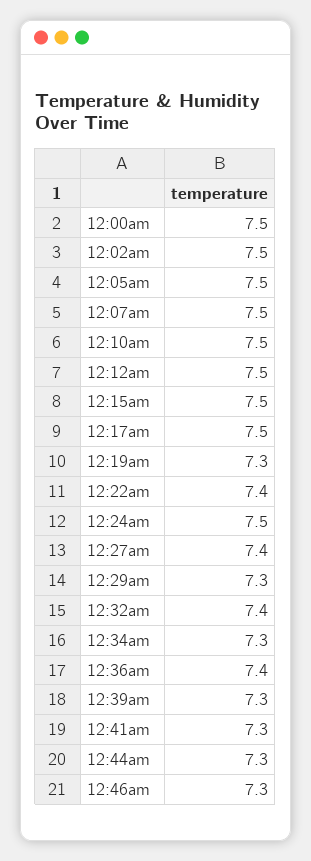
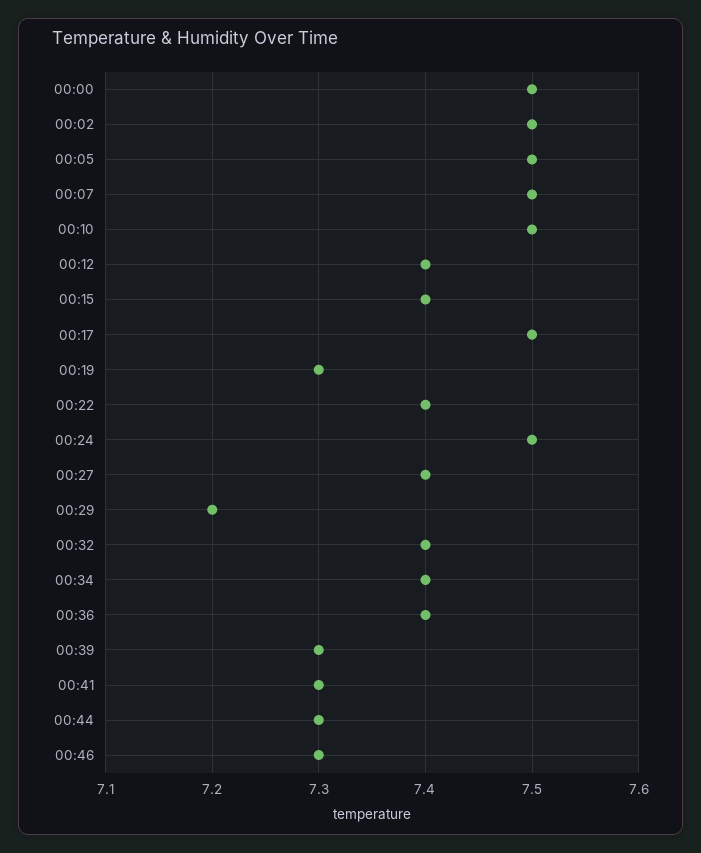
  {
    "12:00am": 7.5,
    "12:02am": 7.5,
    "12:05am": 7.5,
    "12:07am": 7.5,
    "12:10am": 7.5,
-   "12:12am": 7.5,
+   "12:12am": 7.4,
-   "12:15am": 7.5,
+   "12:15am": 7.4,
    "12:17am": 7.5,
    "12:19am": 7.3,
    "12:22am": 7.4,
    "12:24am": 7.5,
    "12:27am": 7.4,
-   "12:29am": 7.3,
+   "12:29am": 7.2,
    "12:32am": 7.4,
-   "12:34am": 7.3,
+   "12:34am": 7.4,
    "12:36am": 7.4,
    "12:39am": 7.3,
    "12:41am": 7.3,
    "12:44am": 7.3,
    "12:46am": 7.3
  }

